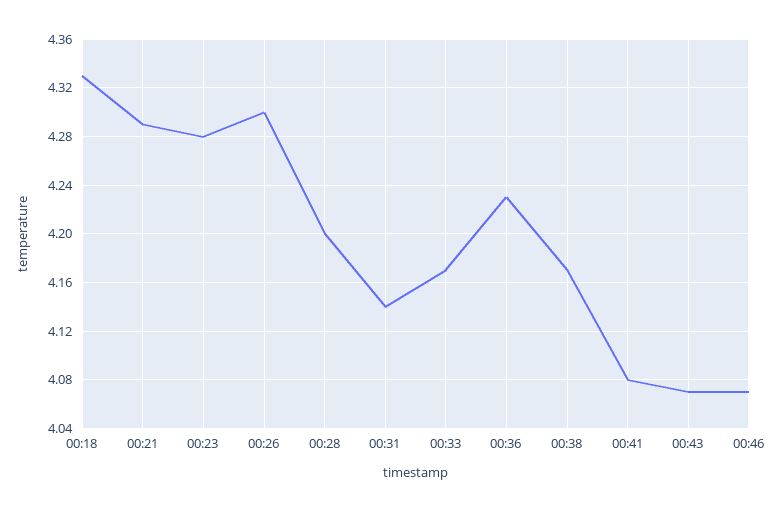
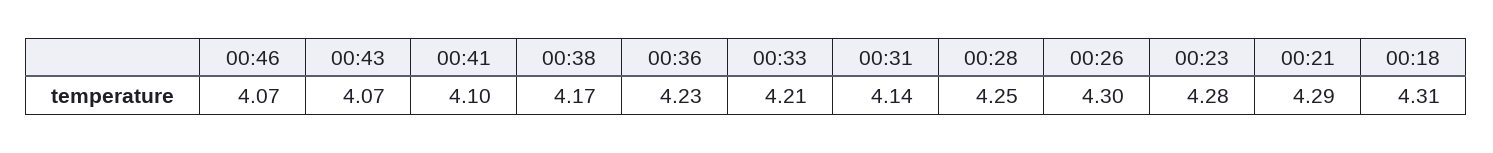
  {
-   "00:18": 4.33,
+   "00:18": 4.31,
    "00:21": 4.29,
    "00:23": 4.28,
    "00:26": 4.3,
-   "00:28": 4.2,
+   "00:28": 4.25,
    "00:31": 4.14,
-   "00:33": 4.17,
+   "00:33": 4.21,
    "00:36": 4.23,
    "00:38": 4.17,
-   "00:41": 4.08,
+   "00:41": 4.1,
    "00:43": 4.07,
    "00:46": 4.07
  }

